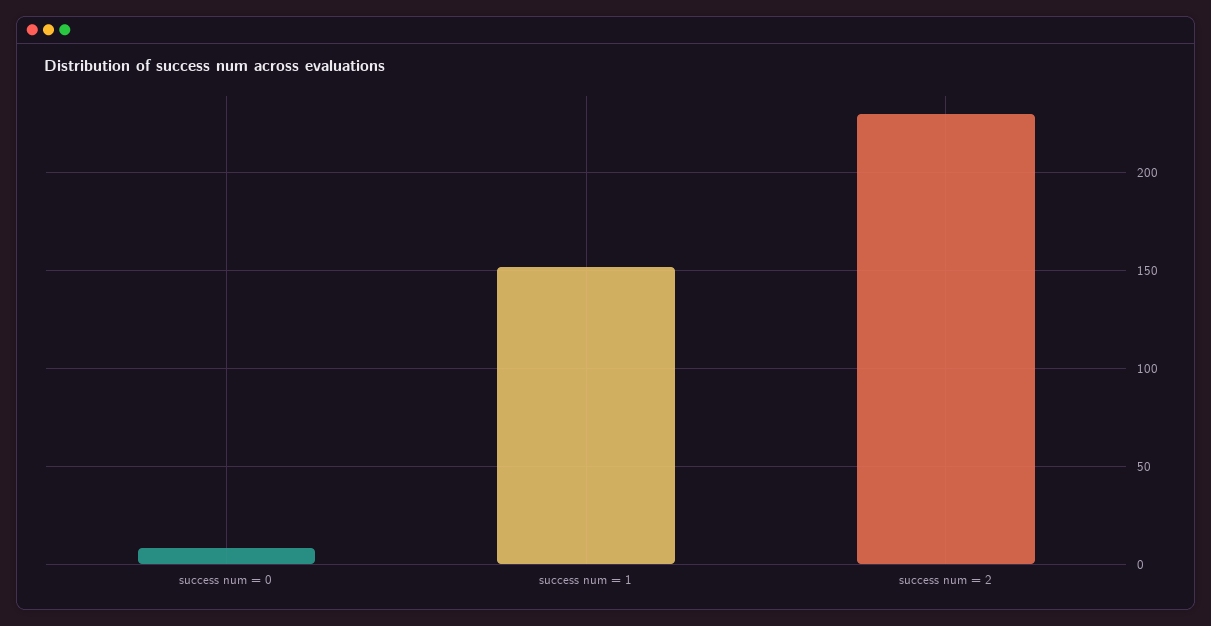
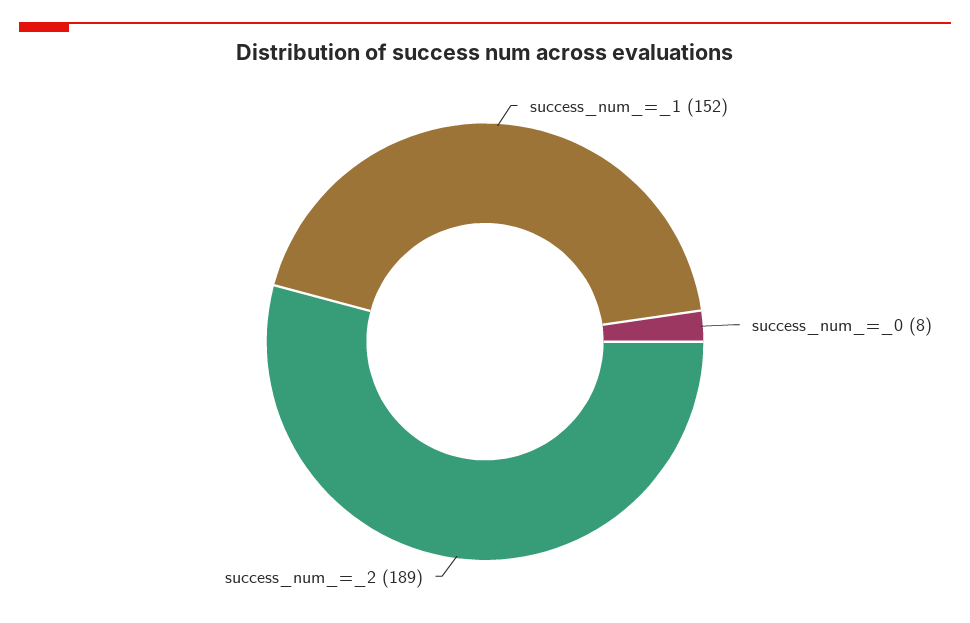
  {
    "success num = 0": 8,
    "success num = 1": 152,
-   "success num = 2": 230
+   "success num = 2": 189
  }

